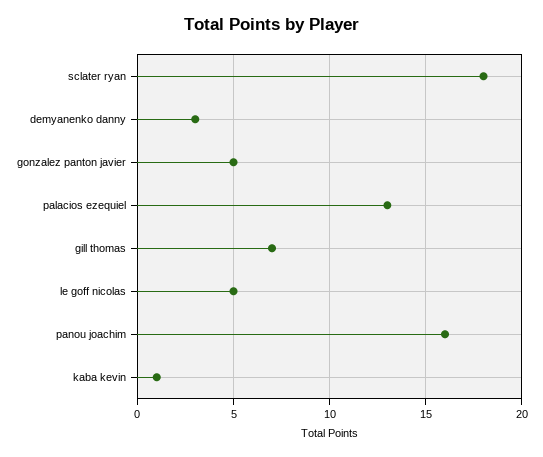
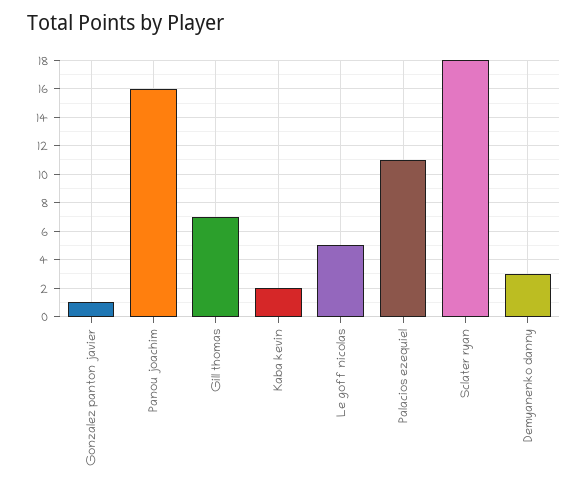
  {
    "sclater ryan": 18,
    "demyanenko danny": 3,
-   "gonzalez panton javier": 5,
+   "gonzalez panton javier": 1,
-   "palacios ezequiel": 13,
+   "palacios ezequiel": 11,
    "gill thomas": 7,
    "le goff nicolas": 5,
    "panou joachim": 16,
-   "kaba kevin": 1
+   "kaba kevin": 2
  }

